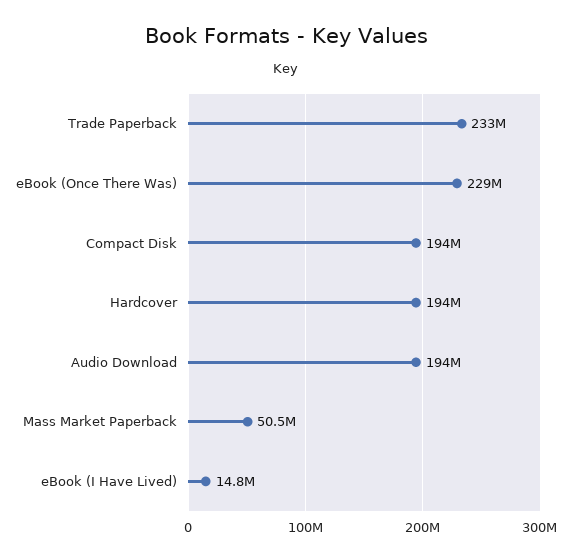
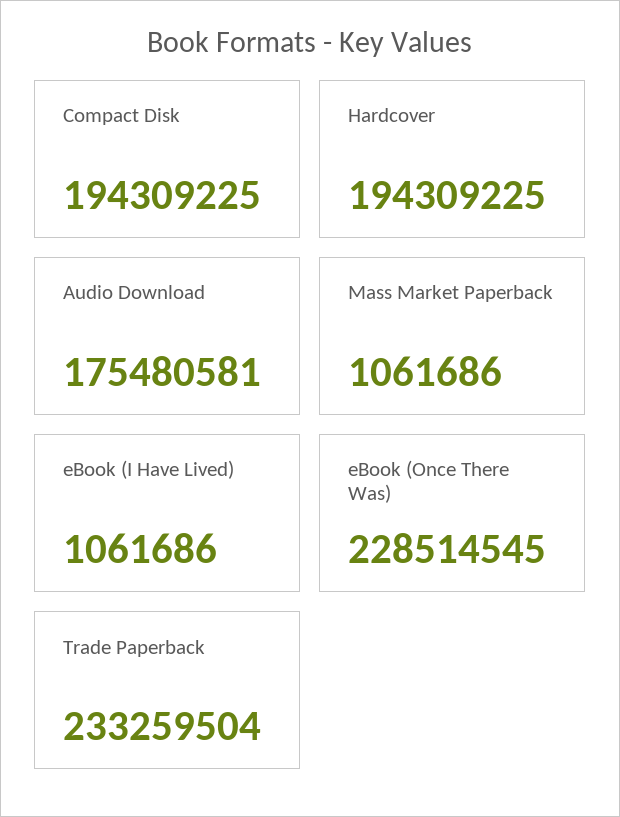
  {
    "Trade Paperback": 233259504,
    "eBook (Once There Was)": 228514545,
    "Compact Disk": 194309225,
    "Hardcover": 194309225,
-   "Audio Download": 194000000,
+   "Audio Download": 175480581,
-   "Mass Market Paperback": 50500000,
+   "Mass Market Paperback": 1061686,
-   "eBook (I Have Lived)": 14800000
+   "eBook (I Have Lived)": 1061686
  }

